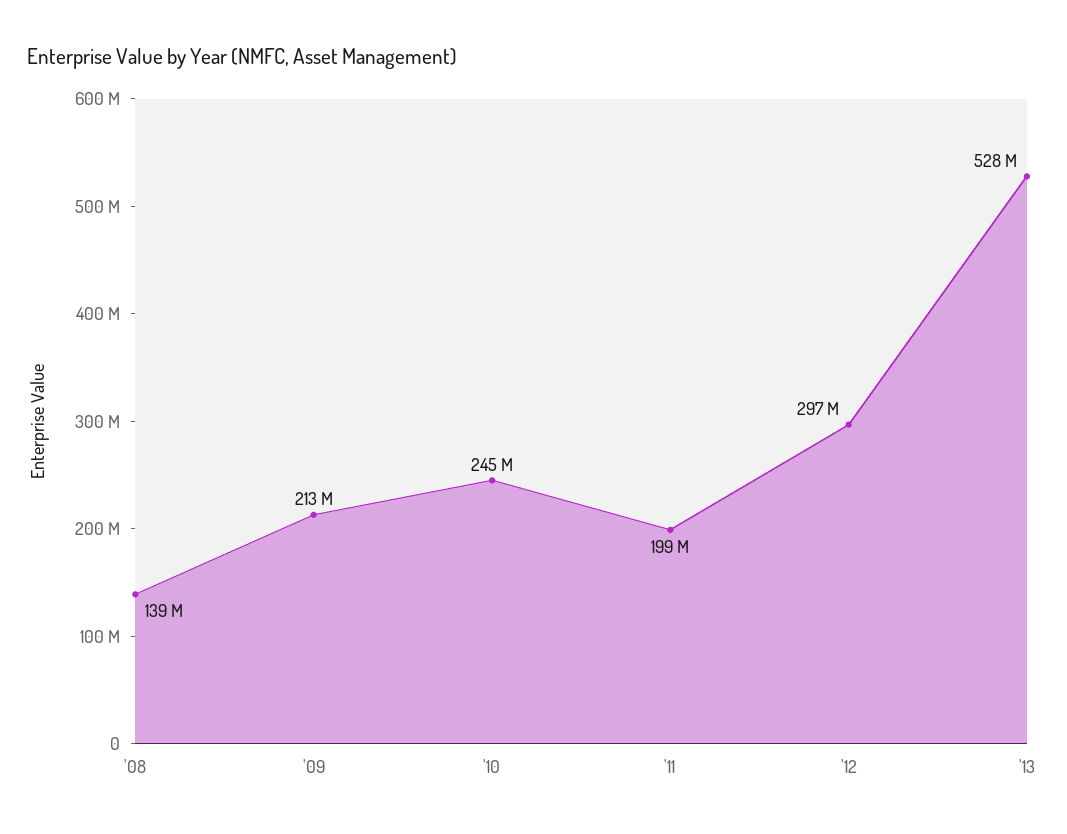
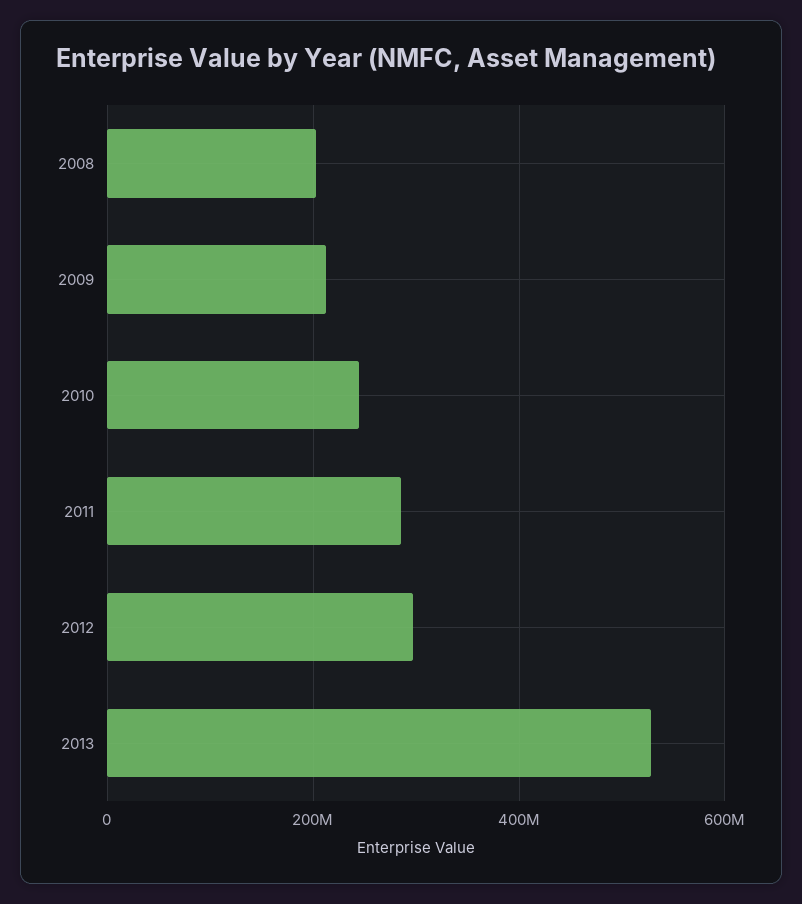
  {
-   "'08": 139000000,
+   "'08": 200000000,
    "'09": 213000000,
    "'10": 245000000,
-   "'11": 199000000,
+   "'11": 280000000,
    "'12": 297000000,
    "'13": 528000000
  }

